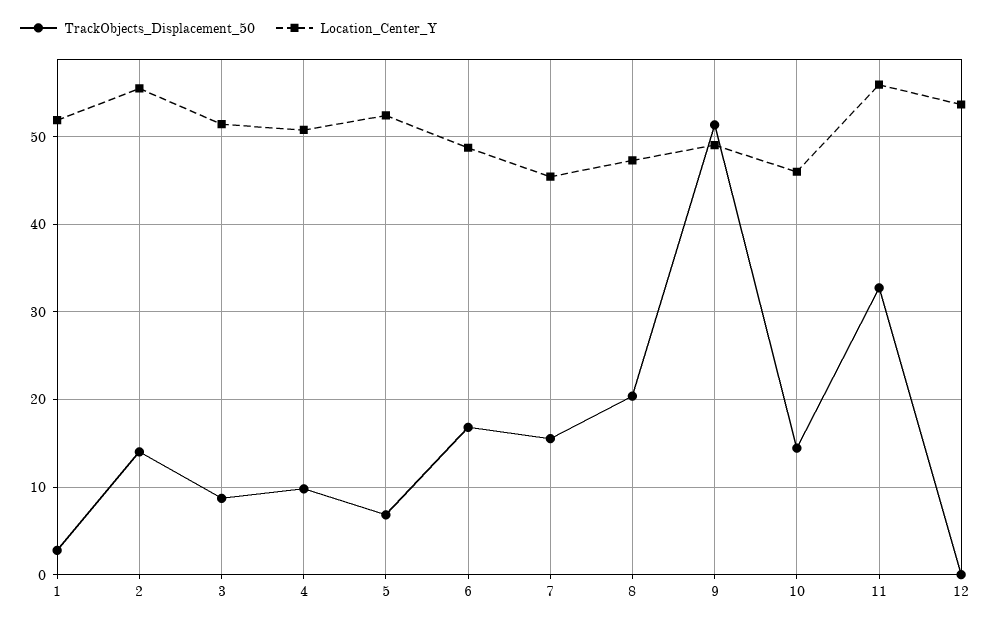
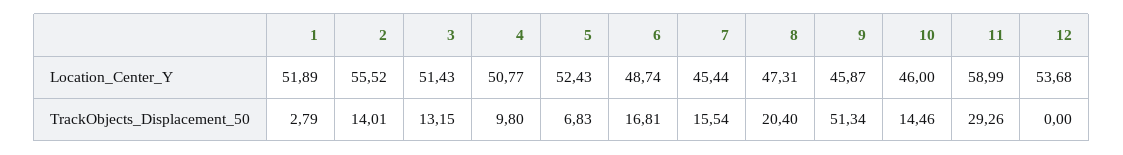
  {
    "TrackObjects_Displacement_50": {
      "1": 2.79,
      "2": 14.01,
-     "3": 9,
+     "3": 13.15,
      "4": 9.8,
      "5": 6.83,
      "6": 16.81,
      "7": 15.54,
      "8": 20.4,
      "9": 51.34,
      "10": 14.46,
-     "11": 33,
+     "11": 29.26,
      "12": 0
    },
    "Location_Center_Y": {
      "1": 51.89,
      "2": 55.52,
      "3": 51.43,
      "4": 50.77,
      "5": 52.43,
      "6": 48.74,
      "7": 45.44,
      "8": 47.31,
-     "9": 49,
+     "9": 45.87,
      "10": 46,
-     "11": 56,
+     "11": 58.99,
      "12": 53.68
    }
  }

